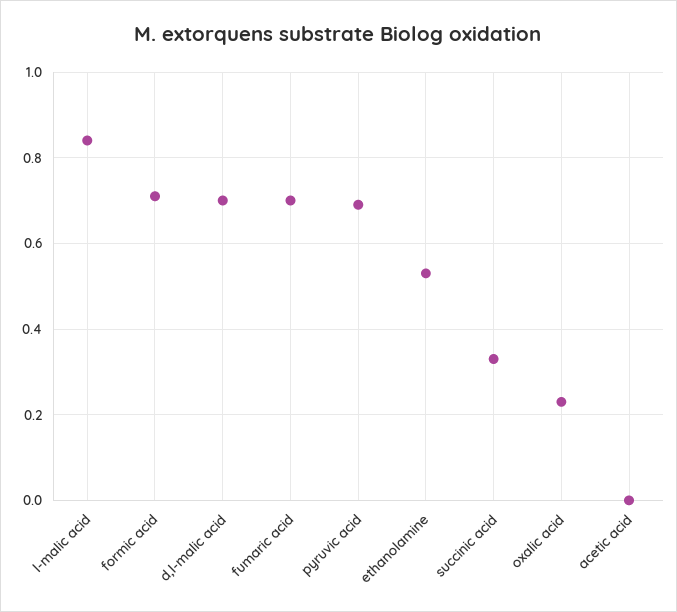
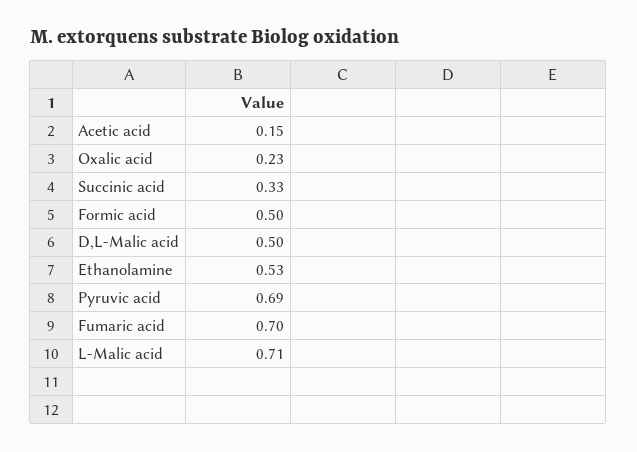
  {
-   "l-malic acid": 0.85,
+   "l-malic acid": 0.71,
-   "formic acid": 0.7,
+   "formic acid": 0.5,
-   "d,l-malic acid": 0.7,
+   "d,l-malic acid": 0.5,
    "fumaric acid": 0.7,
    "pyruvic acid": 0.69,
    "ethanolamine": 0.53,
    "succinic acid": 0.33,
    "oxalic acid": 0.23,
-   "acetic acid": 0
+   "acetic acid": 0.15
  }

